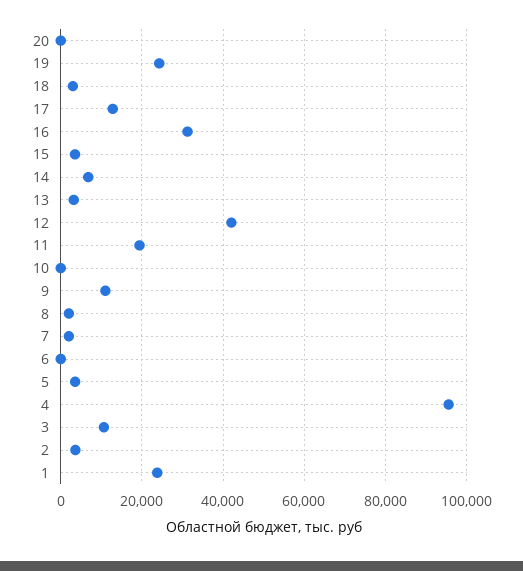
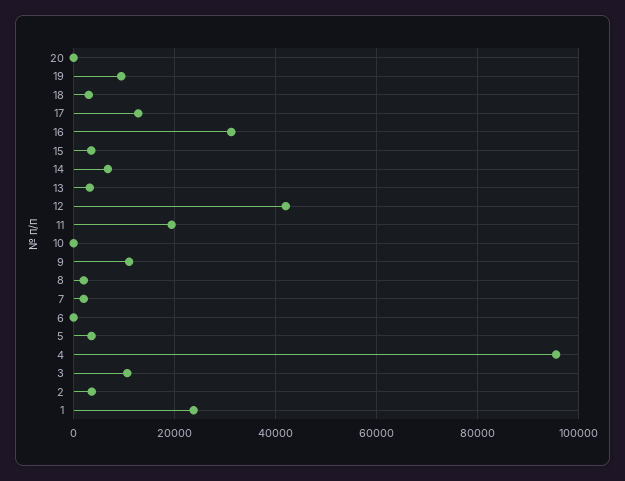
  {
    "20": 0,
-   "19": 24000,
+   "19": 10000,
    "18": 4000,
    "17": 12000,
    "16": 32000,
    "15": 4000,
    "14": 6000,
    "13": 4000,
    "12": 42000,
    "11": 20000,
    "10": 0,
    "9": 10000,
    "8": 2000,
    "7": 2000,
    "6": 0,
    "5": 4000,
    "4": 96000,
    "3": 10000,
    "2": 4000,
    "1": 24000
  }

